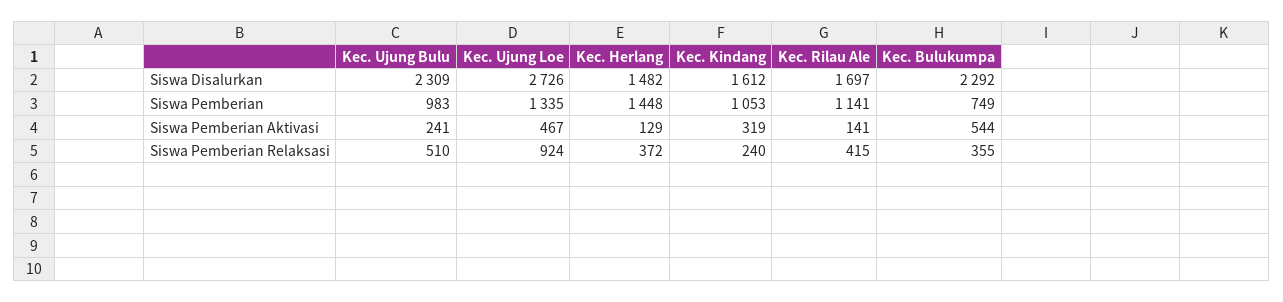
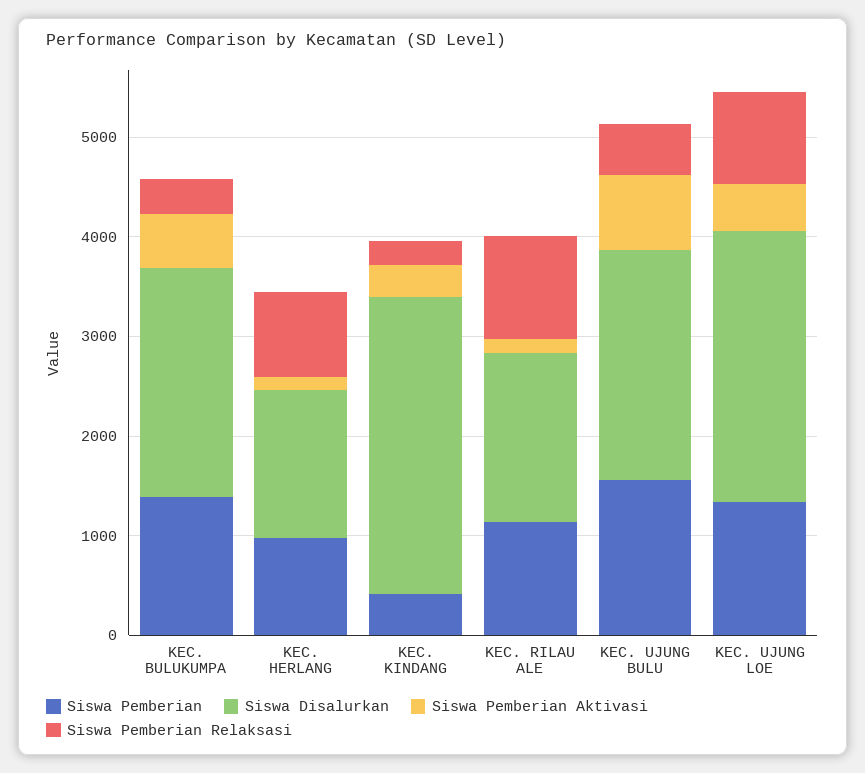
  {
    "Siswa Disalurkan": {
      "Kec. Ujung Bulu": 2309,
      "Kec. Ujung Loe": 2726,
      "Kec. Herlang": 1482,
-     "Kec. Kindang": 1612,
+     "Kec. Kindang": 3000,
      "Kec. Rilau Ale": 1697,
      "Kec. Bulukumpa": 2292
    },
    "Siswa Pemberian": {
-     "Kec. Ujung Bulu": 983,
+     "Kec. Ujung Bulu": 1600,
      "Kec. Ujung Loe": 1335,
-     "Kec. Herlang": 1448,
+     "Kec. Herlang": 1000,
-     "Kec. Kindang": 1053,
+     "Kec. Kindang": 400,
      "Kec. Rilau Ale": 1141,
-     "Kec. Bulukumpa": 749
+     "Kec. Bulukumpa": 1400
    },
    "Siswa Pemberian Aktivasi": {
-     "Kec. Ujung Bulu": 241,
+     "Kec. Ujung Bulu": 800,
      "Kec. Ujung Loe": 467,
      "Kec. Herlang": 129,
      "Kec. Kindang": 319,
      "Kec. Rilau Ale": 141,
      "Kec. Bulukumpa": 544
    },
    "Siswa Pemberian Relaksasi": {
      "Kec. Ujung Bulu": 510,
      "Kec. Ujung Loe": 924,
-     "Kec. Herlang": 372,
+     "Kec. Herlang": 800,
      "Kec. Kindang": 240,
-     "Kec. Rilau Ale": 415,
+     "Kec. Rilau Ale": 1000,
      "Kec. Bulukumpa": 355
    }
  }

